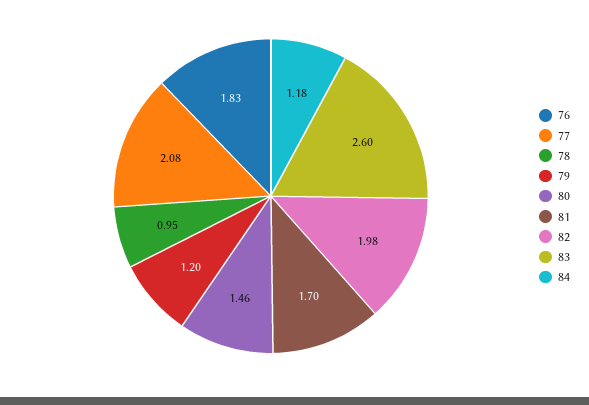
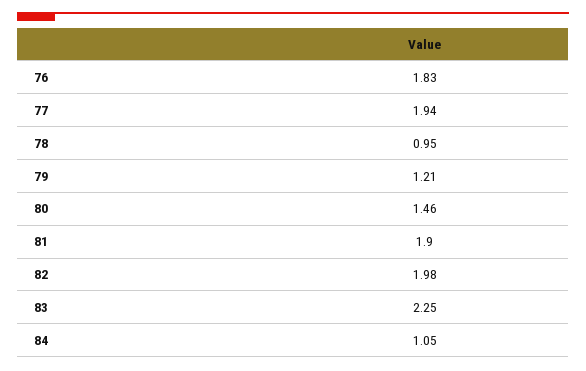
  {
    "76": 1.83,
-   "77": 2.08,
+   "77": 1.94,
    "78": 0.95,
-   "79": 1.2,
+   "79": 1.21,
    "80": 1.46,
-   "81": 1.7,
+   "81": 1.9,
    "82": 1.98,
-   "83": 2.6,
+   "83": 2.25,
-   "84": 1.18
+   "84": 1.05
  }

